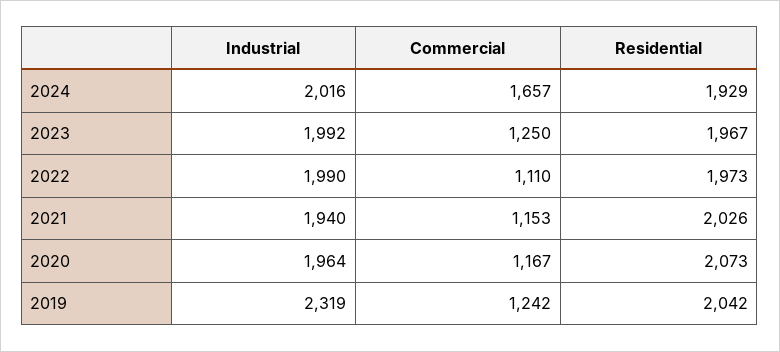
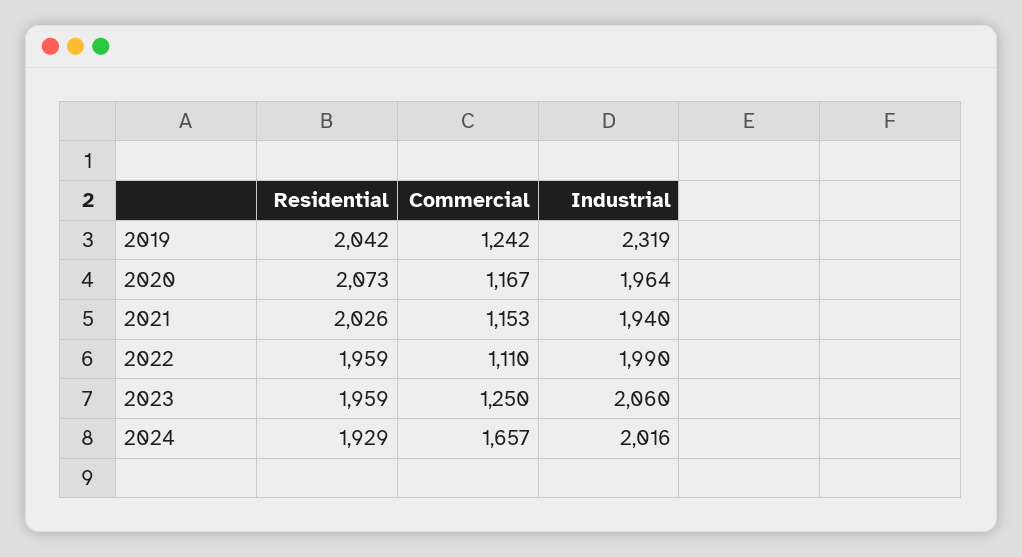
  {
    "Industrial": {
      "2024": 2016,
-     "2023": 1992,
+     "2023": 2060,
      "2022": 1990,
      "2021": 1940,
      "2020": 1964,
      "2019": 2319
    },
    "Commercial": {
      "2024": 1657,
      "2023": 1250,
      "2022": 1110,
      "2021": 1153,
      "2020": 1167,
      "2019": 1242
    },
    "Residential": {
      "2024": 1929,
-     "2023": 1967,
+     "2023": 1959,
-     "2022": 1973,
+     "2022": 1959,
      "2021": 2026,
      "2020": 2073,
      "2019": 2042
    }
  }

